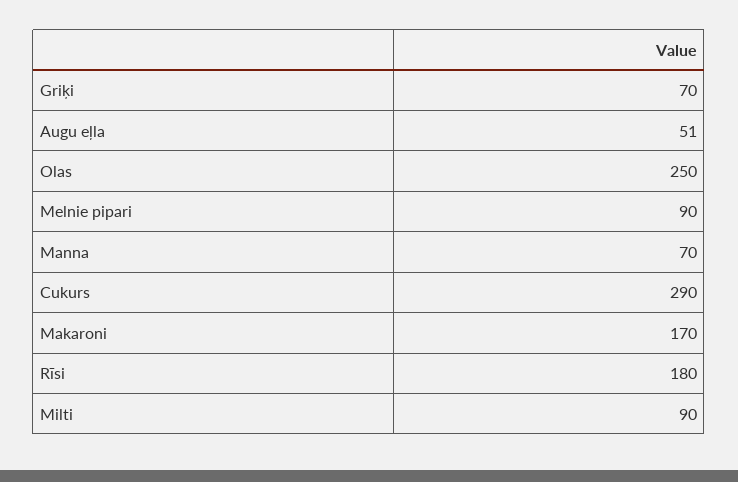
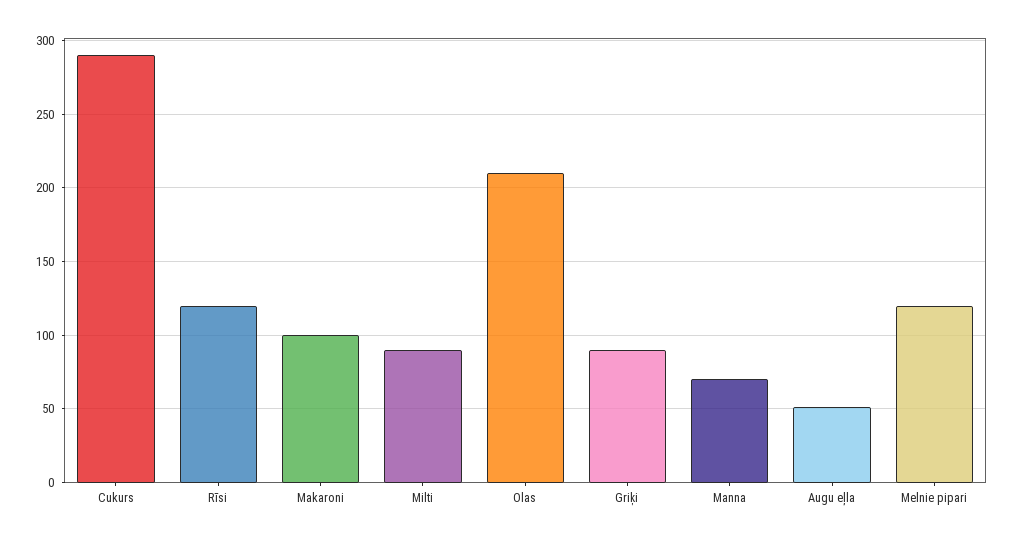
  {
-   "Griķi": 70,
+   "Griķi": 90,
    "Augu eļla": 51,
-   "Olas": 250,
+   "Olas": 210,
-   "Melnie pipari": 90,
+   "Melnie pipari": 120,
    "Manna": 70,
    "Cukurs": 290,
-   "Makaroni": 170,
+   "Makaroni": 100,
-   "Rīsi": 180,
+   "Rīsi": 120,
    "Milti": 90
  }

